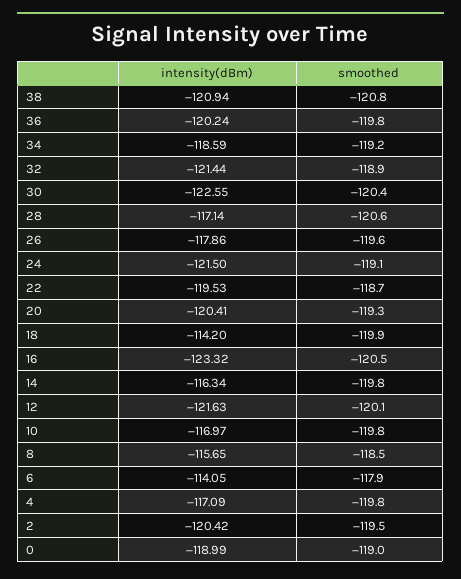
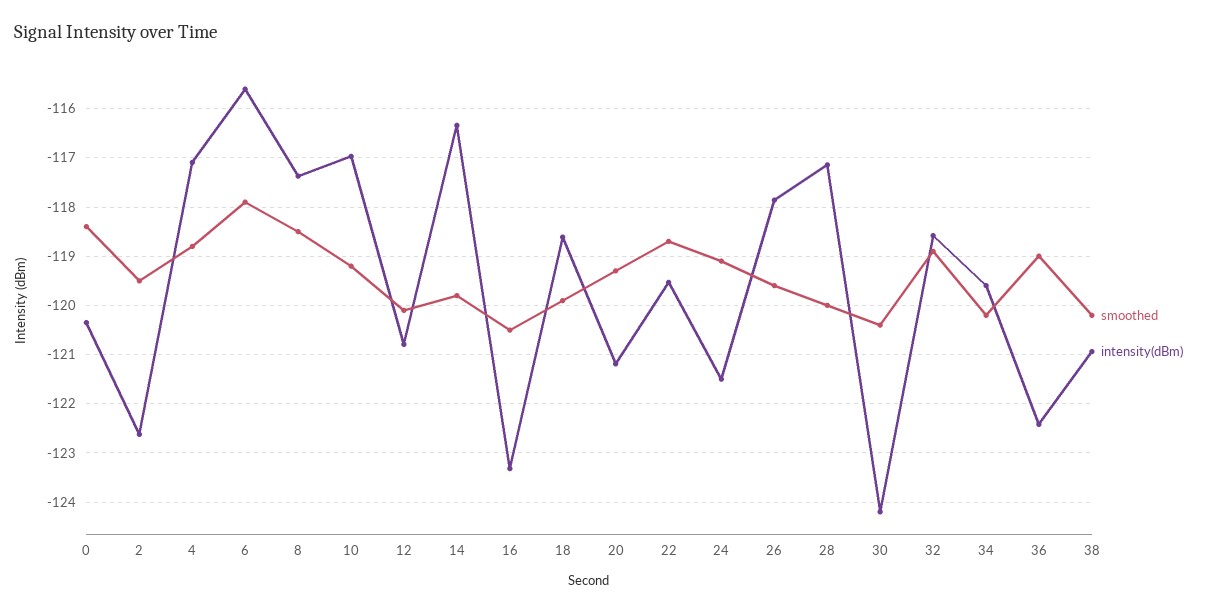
  {
    "intensity(dBm)": {
      "38": -120.94,
-     "36": -120.24,
+     "36": -122.4,
-     "34": -118.59,
+     "34": -119.6,
-     "32": -121.44,
+     "32": -118.6,
-     "30": -122.55,
+     "30": -124.2,
      "28": -117.14,
      "26": -117.86,
      "24": -121.5,
      "22": -119.53,
-     "20": -120.41,
+     "20": -121.2,
-     "18": -114.2,
+     "18": -118.6,
      "16": -123.32,
      "14": -116.34,
-     "12": -121.63,
+     "12": -120.8,
      "10": -116.97,
-     "8": -115.65,
+     "8": -117.4,
-     "6": -114.05,
+     "6": -115.6,
      "4": -117.09,
-     "2": -120.42,
+     "2": -122.6,
-     "0": -118.99
+     "0": -120.4
    },
    "smoothed": {
-     "38": -120.8,
+     "38": -120.2,
-     "36": -119.8,
+     "36": -119,
-     "34": -119.2,
+     "34": -120.2,
      "32": -118.9,
      "30": -120.4,
-     "28": -120.6,
+     "28": -120,
      "26": -119.6,
      "24": -119.1,
      "22": -118.7,
      "20": -119.3,
      "18": -119.9,
      "16": -120.5,
      "14": -119.8,
      "12": -120.1,
-     "10": -119.8,
+     "10": -119.2,
      "8": -118.5,
      "6": -117.9,
-     "4": -119.8,
+     "4": -118.8,
      "2": -119.5,
-     "0": -119
+     "0": -118.4
    }
  }

